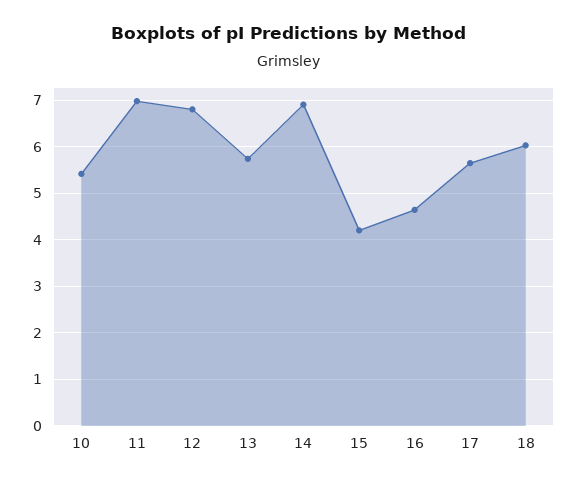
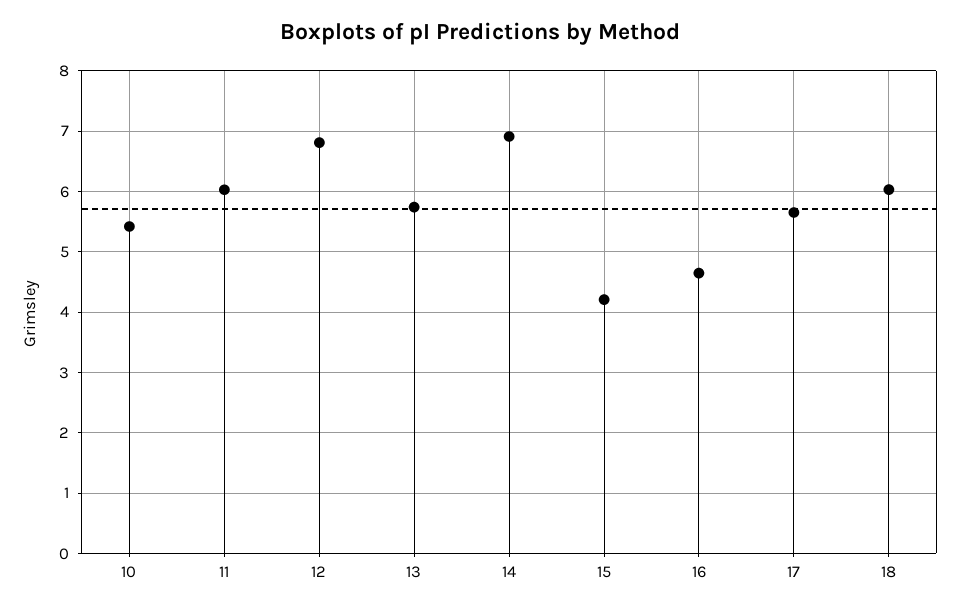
  {
    "10": 5.4,
-   "11": 7,
+   "11": 6,
    "12": 6.8,
    "13": 5.7,
    "14": 6.9,
    "15": 4.2,
    "16": 4.6,
    "17": 5.7,
    "18": 6
  }

